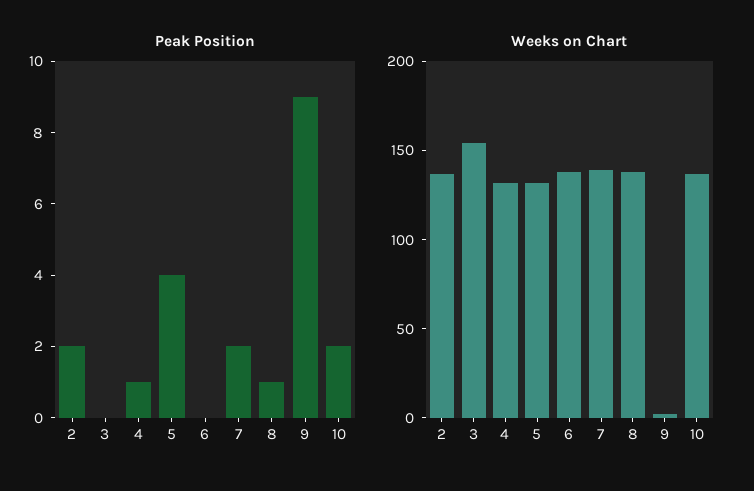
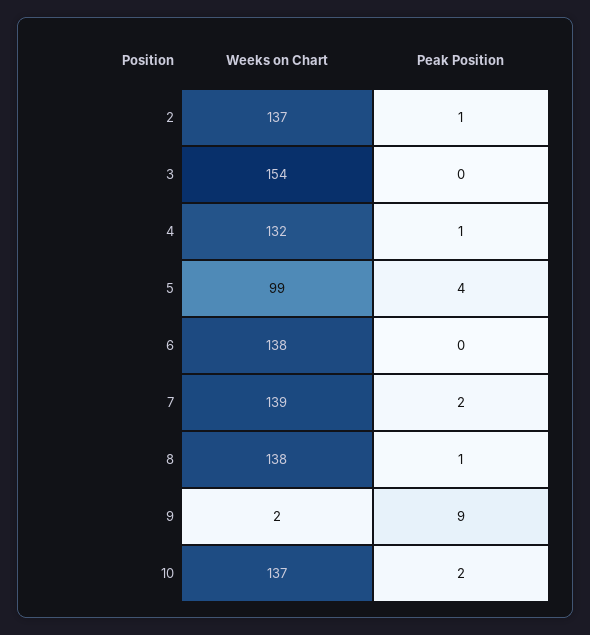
  {
    "Peak Position": {
-     "2": 2,
+     "2": 1,
      "3": 0,
      "4": 1,
      "5": 4,
      "6": 0,
      "7": 2,
      "8": 1,
      "9": 9,
      "10": 2
    },
    "Weeks on Chart": {
      "2": 137,
      "3": 154,
      "4": 132,
-     "5": 130,
+     "5": 99,
      "6": 138,
      "7": 139,
      "8": 138,
      "9": 2,
      "10": 137
    }
  }

